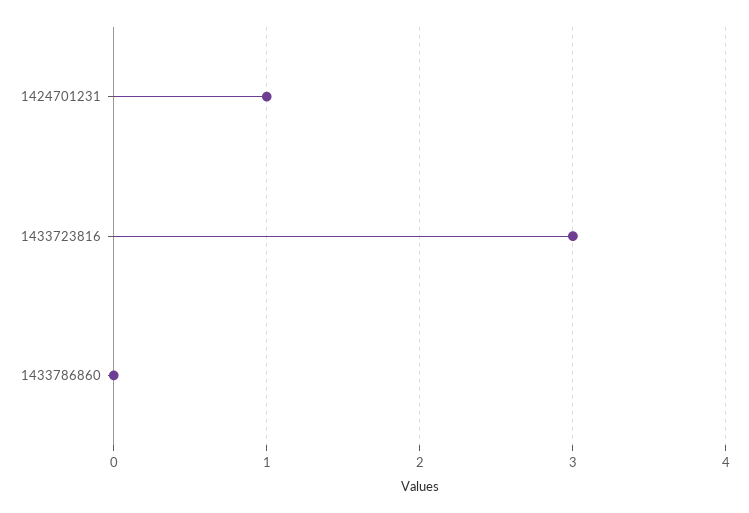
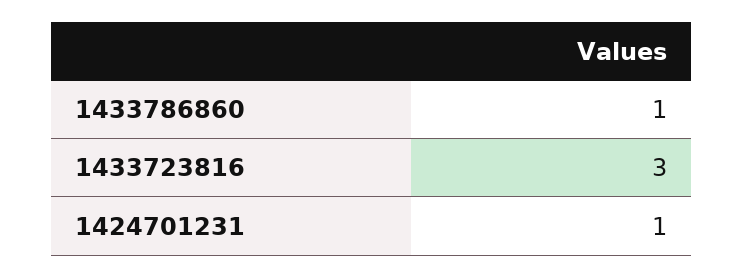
  {
    "1424701231": 1,
    "1433723816": 3,
-   "1433786860": 0
+   "1433786860": 1
  }

